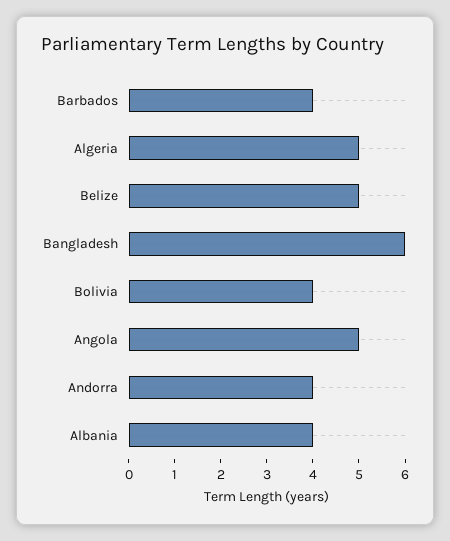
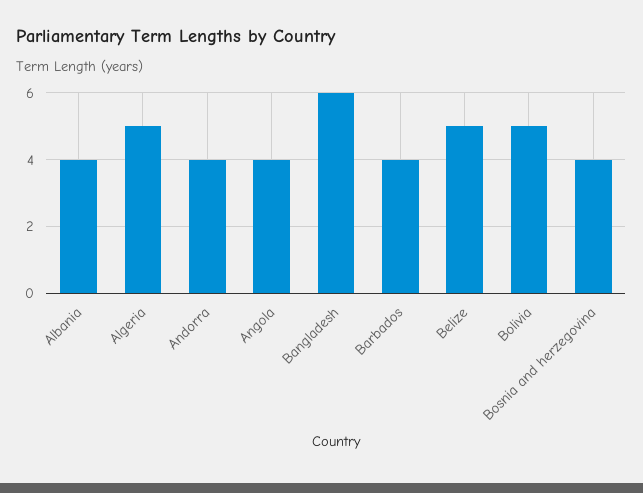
  {
    "Barbados": 4,
    "Algeria": 5,
    "Belize": 5,
    "Bangladesh": 6,
-   "Bolivia": 4,
+   "Bolivia": 5,
-   "Angola": 5,
+   "Angola": 4,
    "Andorra": 4,
-   "Albania": 4
+   "Albania": 4,
+   "Bosnia and herzegovina": 4
  }

